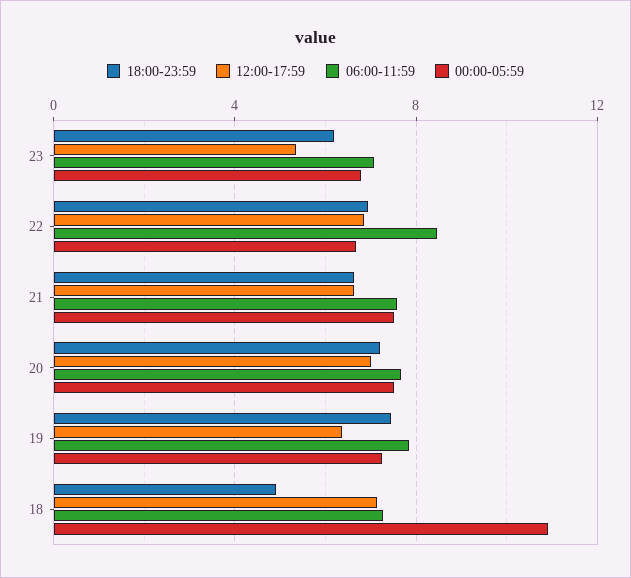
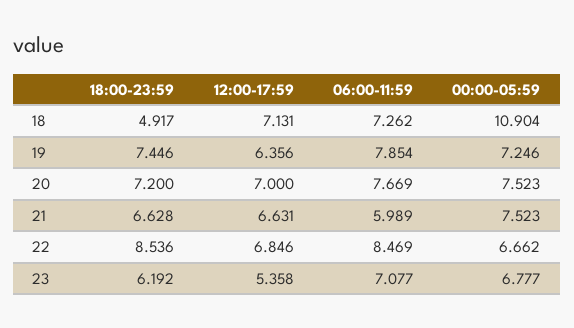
  {
    "18:00-23:59": {
      "23": 6.192,
-     "22": 7,
+     "22": 8.536,
      "21": 6.628,
      "20": 7.2,
      "19": 7.446,
      "18": 4.917
    },
    "12:00-17:59": {
      "23": 5.358,
      "22": 6.846,
      "21": 6.631,
      "20": 7,
      "19": 6.356,
      "18": 7.131
    },
    "06:00-11:59": {
      "23": 7.077,
      "22": 8.469,
-     "21": 7.5,
+     "21": 5.989,
      "20": 7.669,
      "19": 7.854,
      "18": 7.262
    },
    "00:00-05:59": {
      "23": 6.777,
      "22": 6.662,
      "21": 7.523,
      "20": 7.523,
      "19": 7.246,
      "18": 10.904
    }
  }

